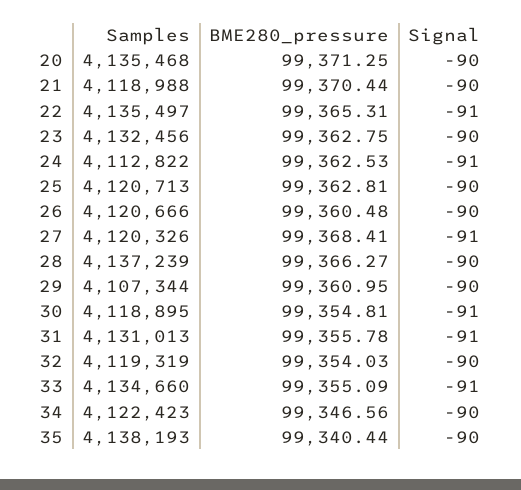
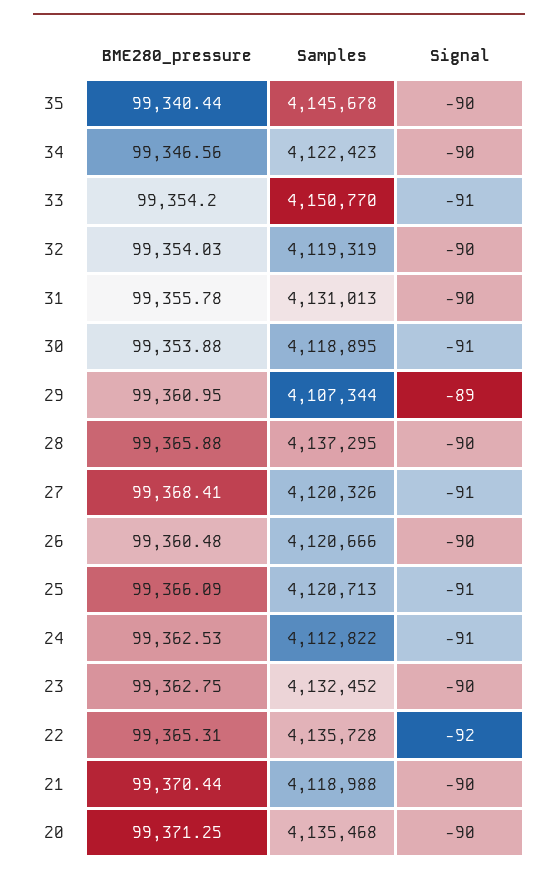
  {
    "Samples": {
      "20": 4135468,
      "21": 4118988,
-     "22": 4135497,
+     "22": 4135728,
-     "23": 4132456,
+     "23": 4132452,
      "24": 4112822,
      "25": 4120713,
      "26": 4120666,
      "27": 4120326,
-     "28": 4137239,
+     "28": 4137295,
      "29": 4107344,
      "30": 4118895,
      "31": 4131013,
      "32": 4119319,
-     "33": 4134660,
+     "33": 4150770,
      "34": 4122423,
-     "35": 4138193
+     "35": 4145678
    },
    "BME280_pressure": {
      "20": 99371.25,
      "21": 99370.44,
      "22": 99365.31,
      "23": 99362.75,
      "24": 99362.53,
-     "25": 99362.81,
+     "25": 99366.09,
      "26": 99360.48,
      "27": 99368.41,
-     "28": 99366.27,
+     "28": 99365.88,
      "29": 99360.95,
-     "30": 99354.81,
+     "30": 99353.88,
      "31": 99355.78,
      "32": 99354.03,
-     "33": 99355.09,
+     "33": 99354.2,
      "34": 99346.56,
      "35": 99340.44
    },
    "Signal": {
      "20": -90,
      "21": -90,
-     "22": -91,
+     "22": -92,
      "23": -90,
      "24": -91,
-     "25": -90,
+     "25": -91,
      "26": -90,
      "27": -91,
      "28": -90,
-     "29": -90,
+     "29": -89,
      "30": -91,
-     "31": -91,
+     "31": -90,
      "32": -90,
      "33": -91,
      "34": -90,
      "35": -90
    }
  }

